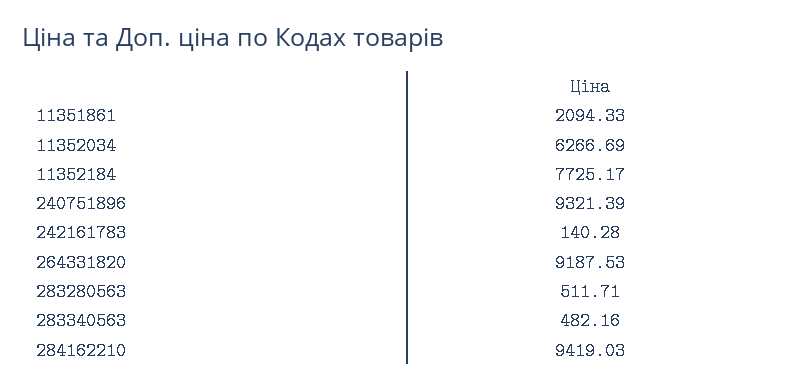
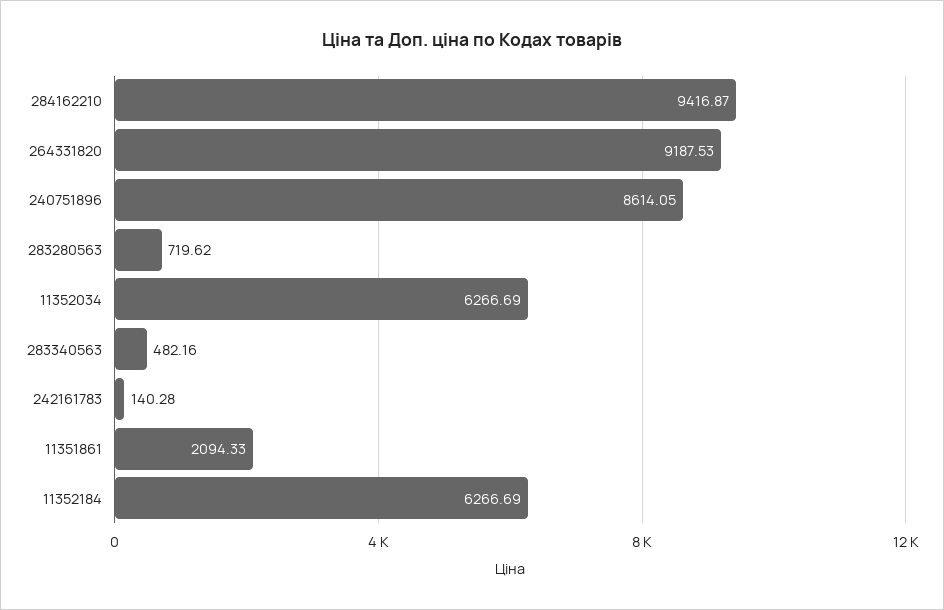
  {
    "11351861": 2094.33,
    "11352034": 6266.69,
-   "11352184": 7725.17,
+   "11352184": 6266.69,
-   "240751896": 9321.39,
+   "240751896": 8614.05,
    "242161783": 140.28,
    "264331820": 9187.53,
-   "283280563": 511.71,
+   "283280563": 719.62,
    "283340563": 482.16,
-   "284162210": 9419.03
+   "284162210": 9416.87
  }

